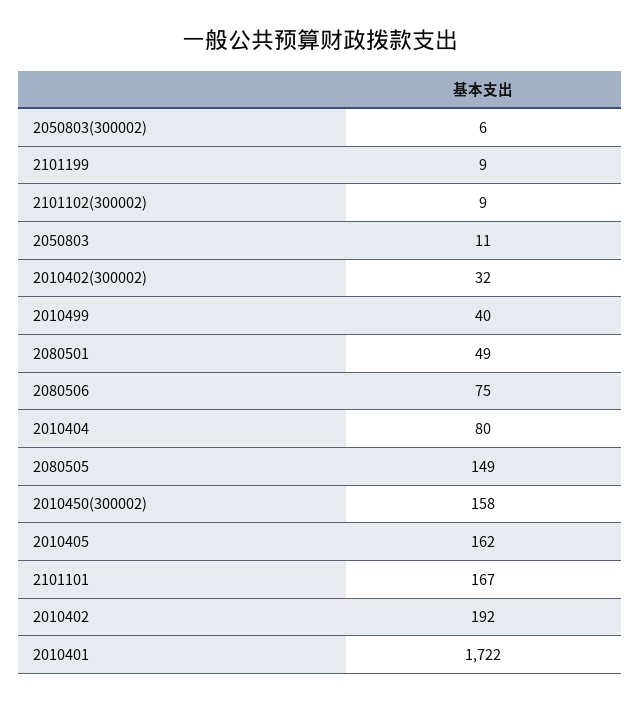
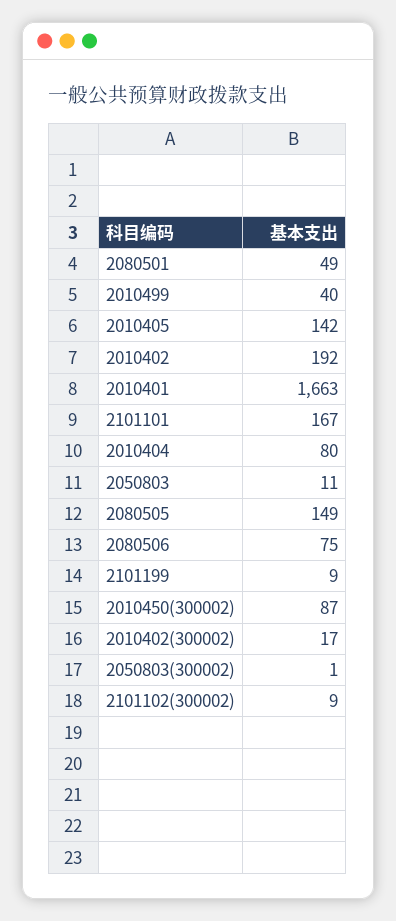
  {
-   "2050803(300002)": 6,
+   "2050803(300002)": 1,
    "2101199": 9,
    "2101102(300002)": 9,
    "2050803": 11,
-   "2010402(300002)": 32,
+   "2010402(300002)": 17,
    "2010499": 40,
    "2080501": 49,
    "2080506": 75,
    "2010404": 80,
    "2080505": 149,
-   "2010450(300002)": 158,
+   "2010450(300002)": 87,
-   "2010405": 162,
+   "2010405": 142,
    "2101101": 167,
    "2010402": 192,
-   "2010401": 1722
+   "2010401": 1663
  }

